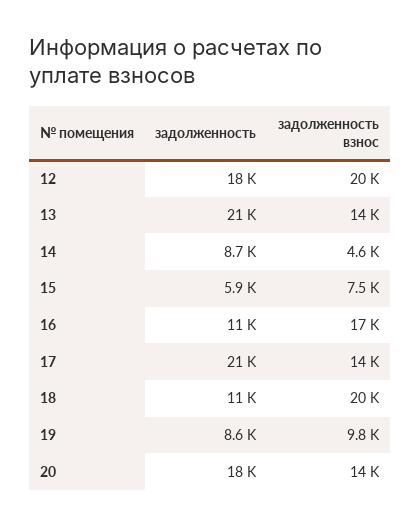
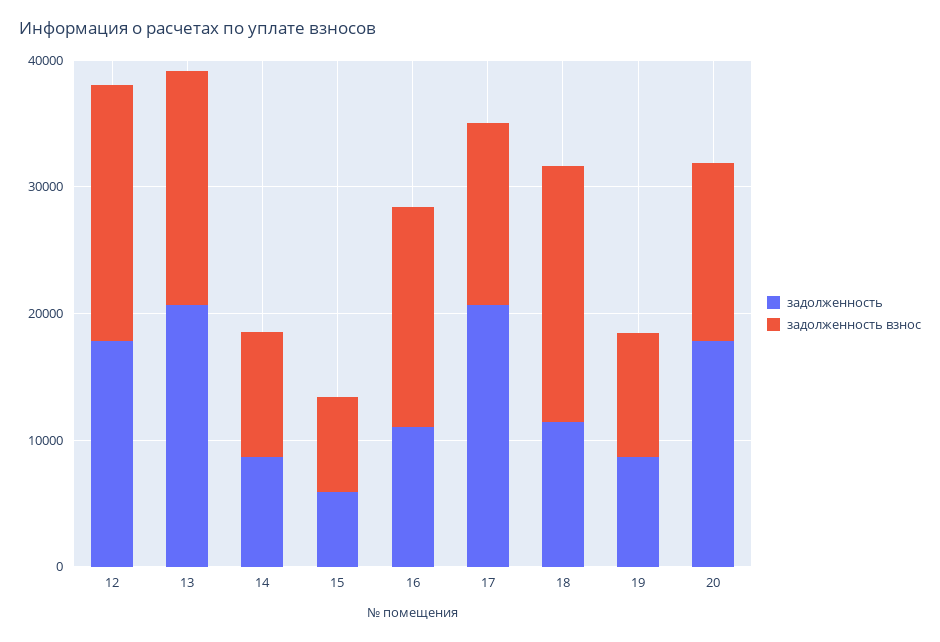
  {
    "задолженность": {
      "12": 18000,
      "13": 21000,
      "14": 8700,
      "15": 5900,
      "16": 11000,
      "17": 21000,
      "18": 11000,
      "19": 8600,
      "20": 18000
    },
    "задолженность взнос": {
      "12": 20000,
-     "13": 14000,
+     "13": 18000,
-     "14": 4600,
+     "14": 10000,
      "15": 7500,
      "16": 17000,
      "17": 14000,
      "18": 20000,
      "19": 9800,
      "20": 14000
    }
  }

